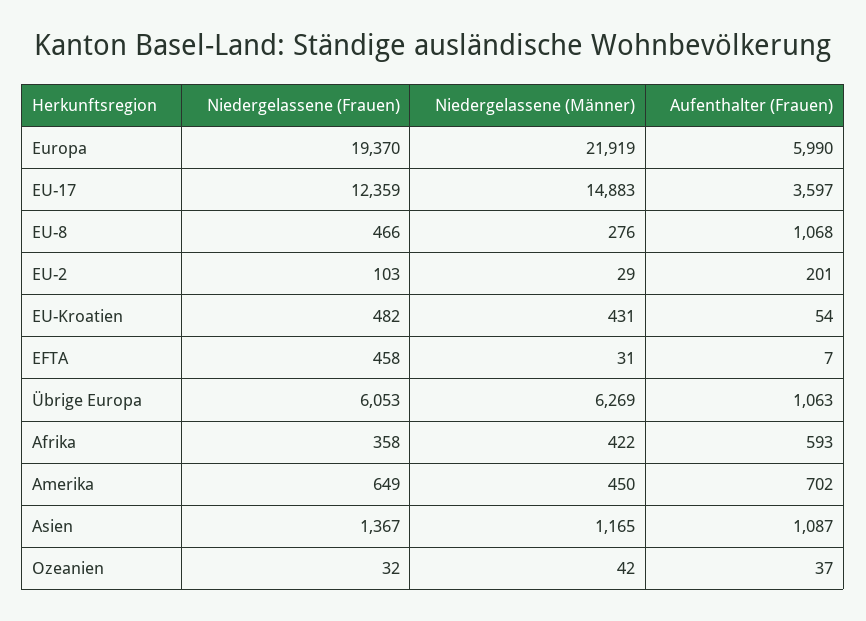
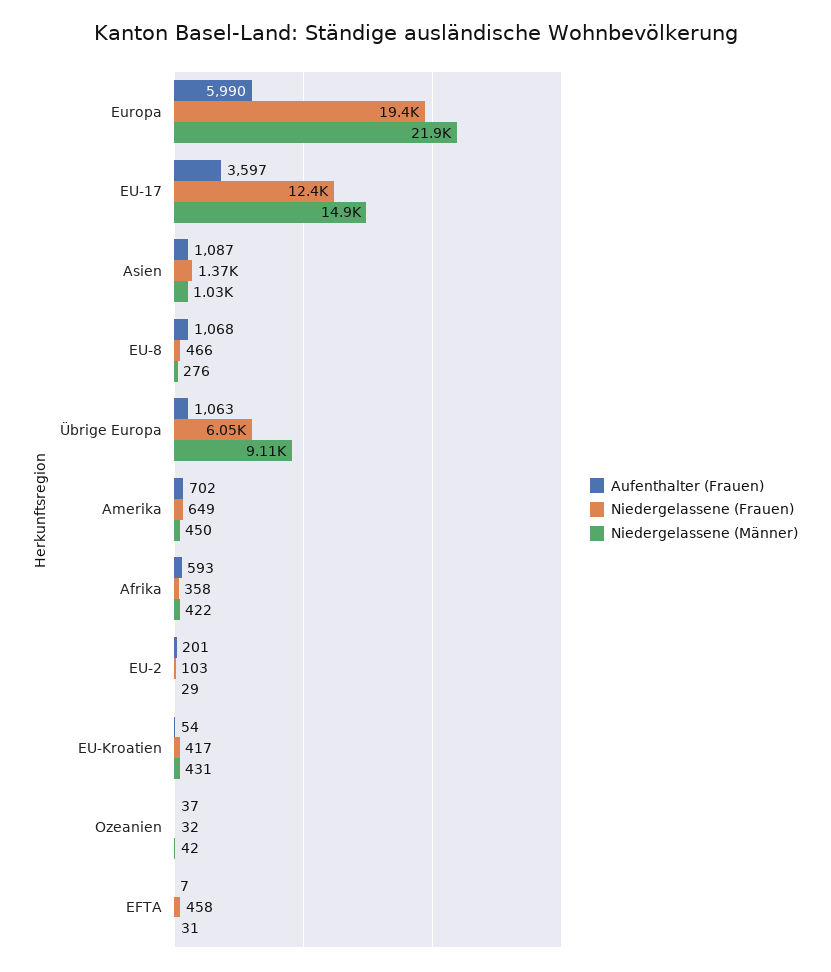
  {
    "Niedergelassene (Frauen)": {
      "Europa": 19370,
      "EU-17": 12359,
      "EU-8": 466,
      "EU-2": 103,
-     "EU-Kroatien": 482,
+     "EU-Kroatien": 417,
      "EFTA": 458,
      "Übrige Europa": 6053,
      "Afrika": 358,
      "Amerika": 649,
      "Asien": 1367,
      "Ozeanien": 32
    },
    "Niedergelassene (Männer)": {
      "Europa": 21919,
      "EU-17": 14883,
      "EU-8": 276,
      "EU-2": 29,
      "EU-Kroatien": 431,
      "EFTA": 31,
-     "Übrige Europa": 6269,
+     "Übrige Europa": 9110,
      "Afrika": 422,
      "Amerika": 450,
-     "Asien": 1165,
+     "Asien": 1030,
      "Ozeanien": 42
    },
    "Aufenthalter (Frauen)": {
      "Europa": 5990,
      "EU-17": 3597,
      "EU-8": 1068,
      "EU-2": 201,
      "EU-Kroatien": 54,
      "EFTA": 7,
      "Übrige Europa": 1063,
      "Afrika": 593,
      "Amerika": 702,
      "Asien": 1087,
      "Ozeanien": 37
    }
  }

